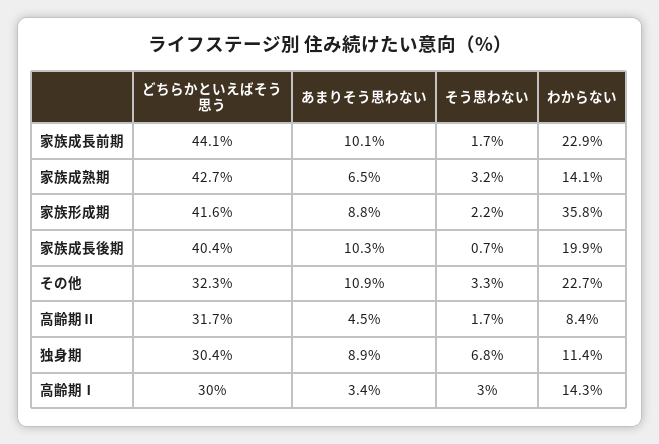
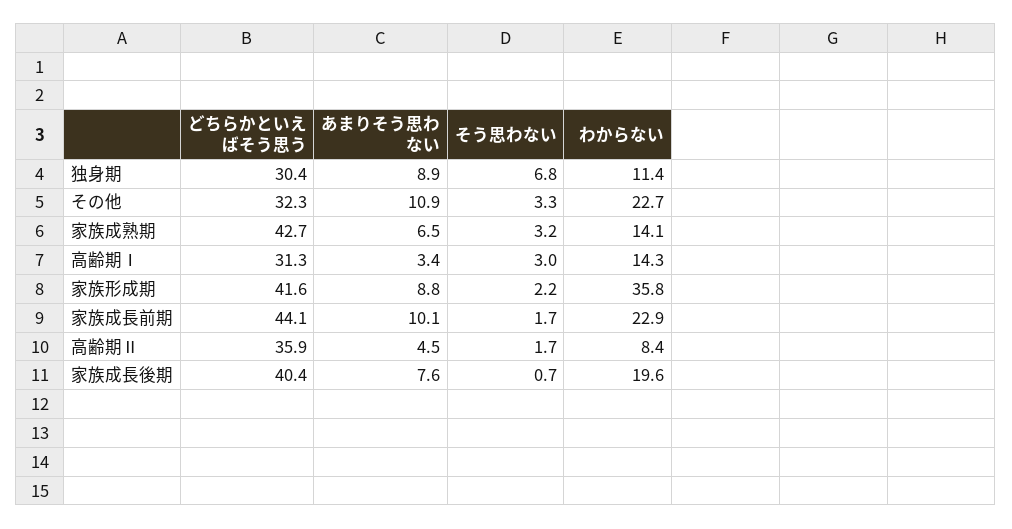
  {
    "どちらかといえばそう思う": {
      "家族成長前期": 44.1,
      "家族成熟期": 42.7,
      "家族形成期": 41.6,
      "家族成長後期": 40.4,
      "その他": 32.3,
-     "高齢期Ⅱ": 31.7,
+     "高齢期Ⅱ": 35.9,
      "独身期": 30.4,
-     "高齢期Ⅰ": 30
+     "高齢期Ⅰ": 31.3
    },
    "あまりそう思わない": {
      "家族成長前期": 10.1,
      "家族成熟期": 6.5,
      "家族形成期": 8.8,
-     "家族成長後期": 10.3,
+     "家族成長後期": 7.6,
      "その他": 10.9,
      "高齢期Ⅱ": 4.5,
      "独身期": 8.9,
      "高齢期Ⅰ": 3.4
    },
    "そう思わない": {
      "家族成長前期": 1.7,
      "家族成熟期": 3.2,
      "家族形成期": 2.2,
      "家族成長後期": 0.7,
      "その他": 3.3,
      "高齢期Ⅱ": 1.7,
      "独身期": 6.8,
      "高齢期Ⅰ": 3
    },
    "わからない": {
      "家族成長前期": 22.9,
      "家族成熟期": 14.1,
      "家族形成期": 35.8,
-     "家族成長後期": 19.9,
+     "家族成長後期": 19.6,
      "その他": 22.7,
      "高齢期Ⅱ": 8.4,
      "独身期": 11.4,
      "高齢期Ⅰ": 14.3
    }
  }

